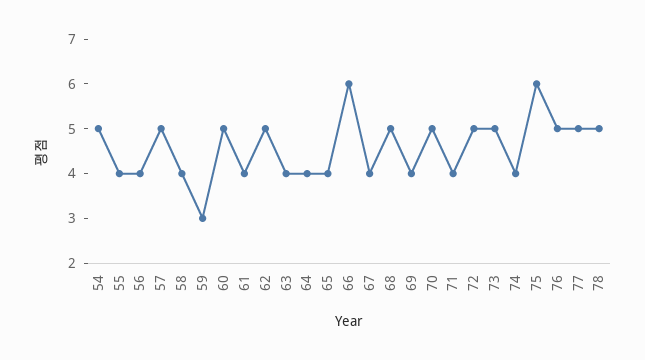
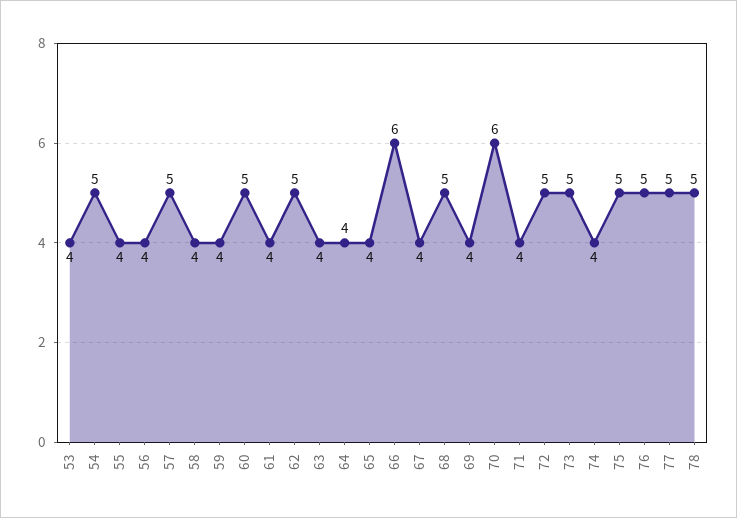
  {
    "54": 5,
    "55": 4,
    "56": 4,
    "57": 5,
    "58": 4,
-   "59": 3,
+   "59": 4,
    "60": 5,
    "61": 4,
    "62": 5,
    "63": 4,
    "64": 4,
    "65": 4,
    "66": 6,
    "67": 4,
    "68": 5,
    "69": 4,
-   "70": 5,
+   "70": 6,
    "71": 4,
    "72": 5,
    "73": 5,
    "74": 4,
-   "75": 6,
+   "75": 5,
    "76": 5,
    "77": 5,
-   "78": 5
+   "78": 5,
+   "53": 4
  }

